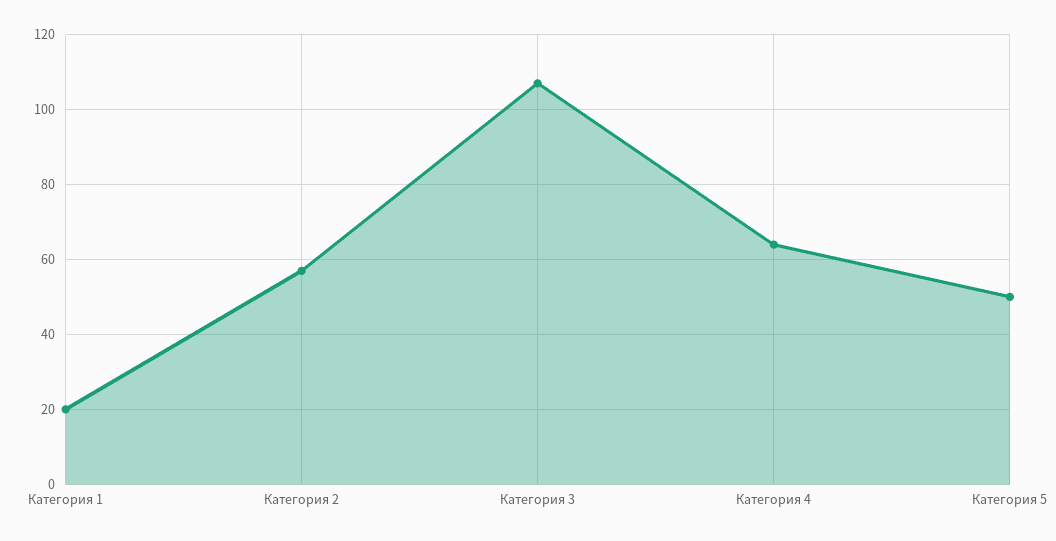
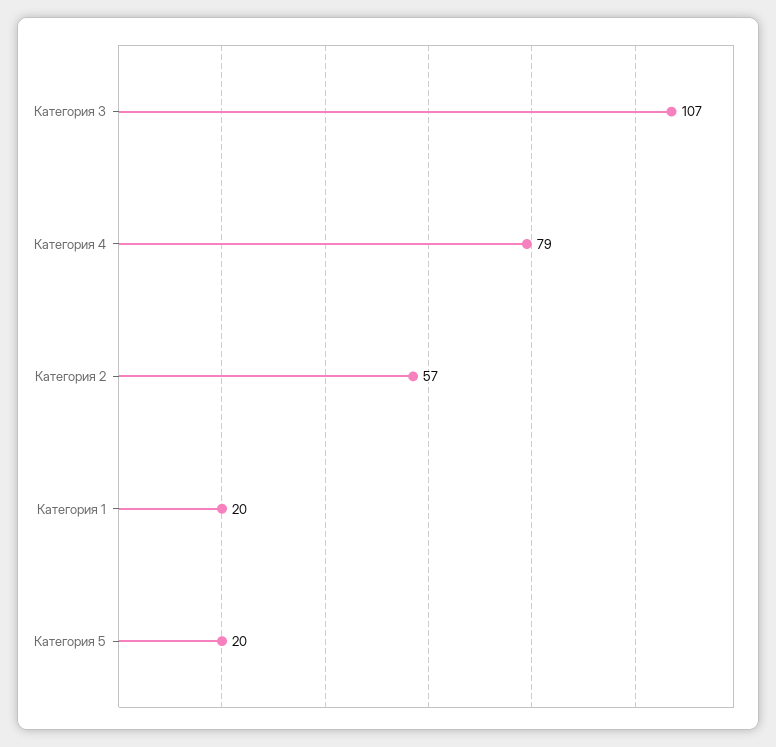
  {
    "Категория 1": 20,
    "Категория 2": 57,
    "Категория 3": 107,
-   "Категория 4": 65,
+   "Категория 4": 79,
-   "Категория 5": 50
+   "Категория 5": 20
  }

